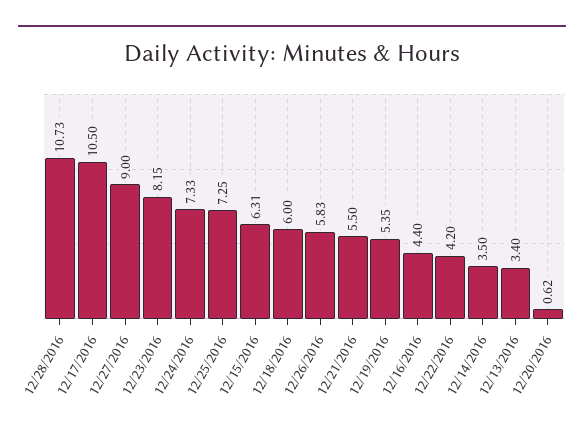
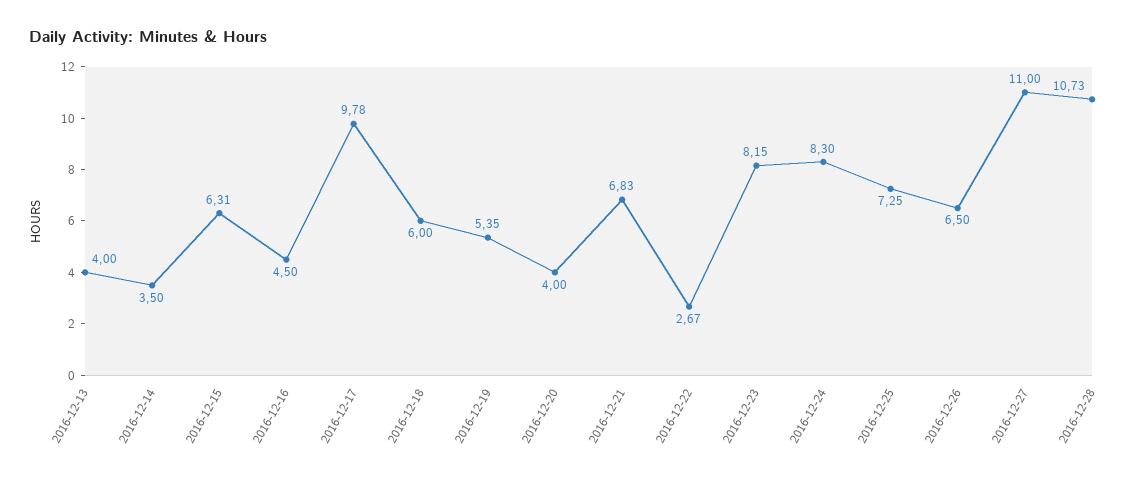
  {
    "12/28/2016": 10.73,
-   "12/17/2016": 10.5,
+   "12/17/2016": 9.78,
-   "12/27/2016": 9,
+   "12/27/2016": 11,
    "12/23/2016": 8.15,
-   "12/24/2016": 7.33,
+   "12/24/2016": 8.3,
    "12/25/2016": 7.25,
    "12/15/2016": 6.31,
    "12/18/2016": 6,
-   "12/26/2016": 5.83,
+   "12/26/2016": 6.5,
-   "12/21/2016": 5.5,
+   "12/21/2016": 6.83,
    "12/19/2016": 5.35,
-   "12/16/2016": 4.4,
+   "12/16/2016": 4.5,
-   "12/22/2016": 4.2,
+   "12/22/2016": 2.67,
    "12/14/2016": 3.5,
-   "12/13/2016": 3.4,
+   "12/13/2016": 4,
-   "12/20/2016": 0.62
+   "12/20/2016": 4
  }

